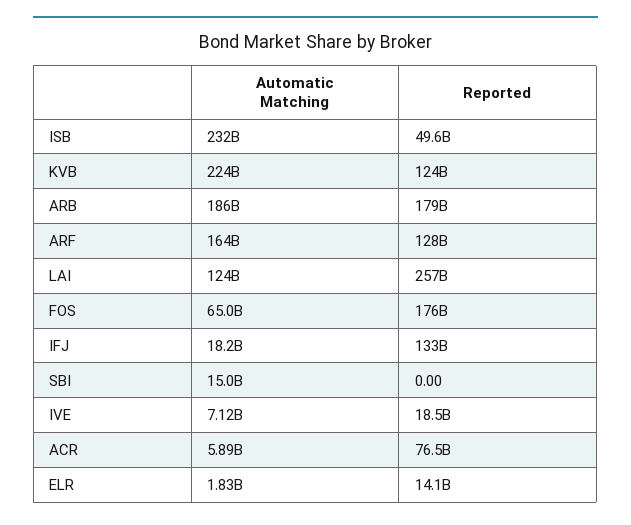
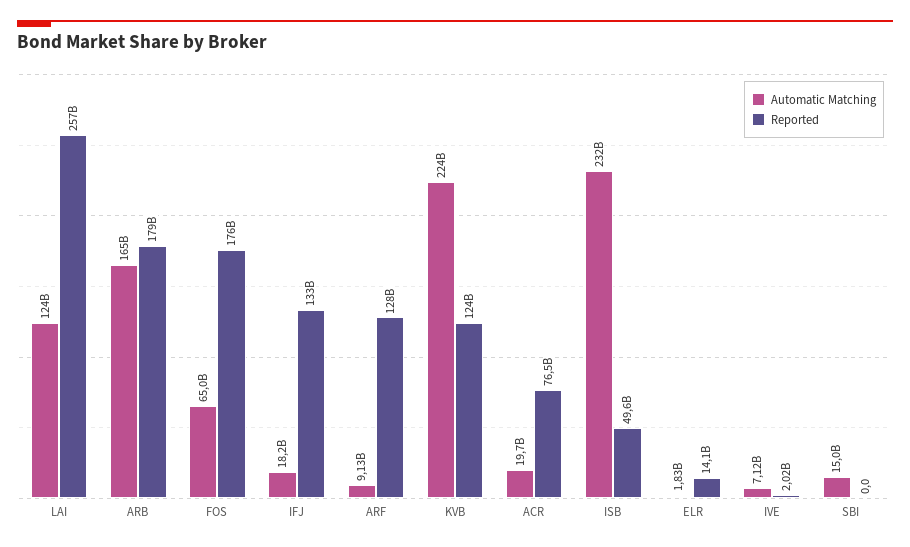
  {
    "Automatic Matching": {
      "ISB": 232000000000,
      "KVB": 224000000000,
-     "ARB": 186000000000,
+     "ARB": 165000000000,
-     "ARF": 164000000000,
+     "ARF": 9130000000,
      "LAI": 124000000000,
      "FOS": 65000000000,
      "IFJ": 18200000000,
      "SBI": 15000000000,
      "IVE": 7120000000,
-     "ACR": 5890000000,
+     "ACR": 19700000000,
      "ELR": 1830000000
    },
    "Reported": {
      "ISB": 49600000000,
      "KVB": 124000000000,
      "ARB": 179000000000,
      "ARF": 128000000000,
      "LAI": 257000000000,
      "FOS": 176000000000,
      "IFJ": 133000000000,
      "SBI": 0,
-     "IVE": 18500000000,
+     "IVE": 2020000000,
      "ACR": 76500000000,
      "ELR": 14100000000
    }
  }

